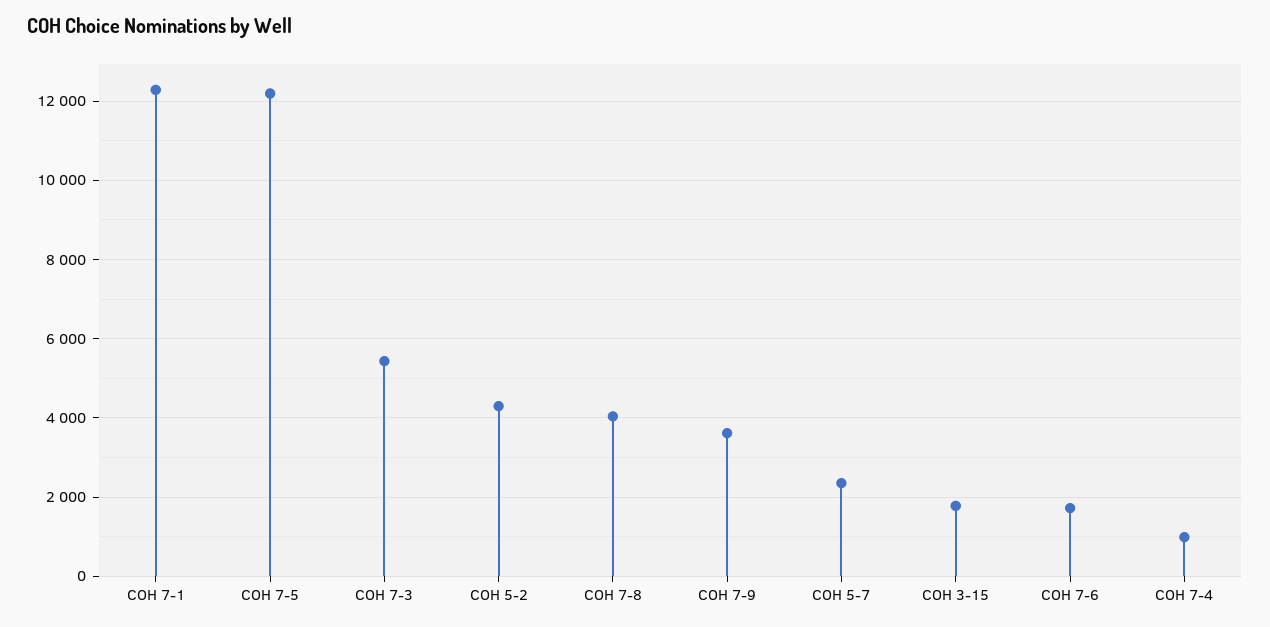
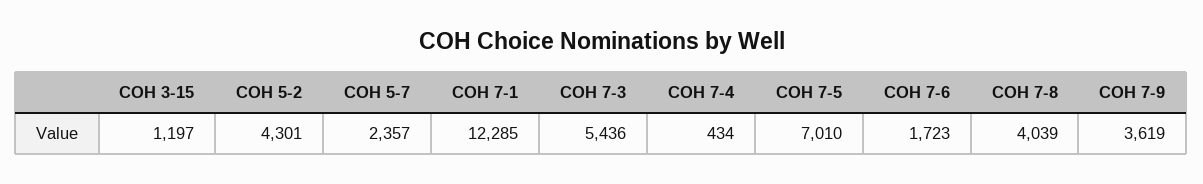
  {
    "COH 7-1": 12285,
-   "COH 7-5": 12200,
+   "COH 7-5": 7010,
    "COH 7-3": 5436,
    "COH 5-2": 4301,
    "COH 7-8": 4039,
    "COH 7-9": 3619,
    "COH 5-7": 2357,
-   "COH 3-15": 1800,
+   "COH 3-15": 1197,
    "COH 7-6": 1723,
-   "COH 7-4": 1000
+   "COH 7-4": 434
  }

